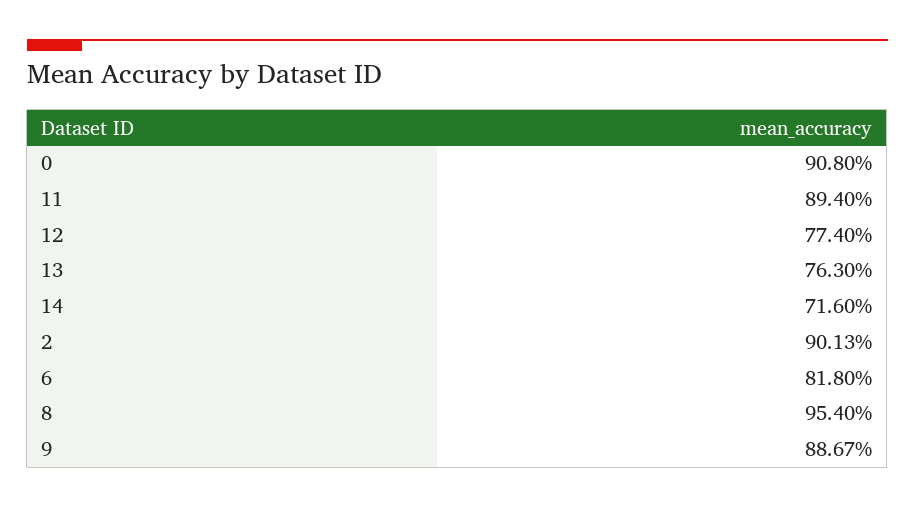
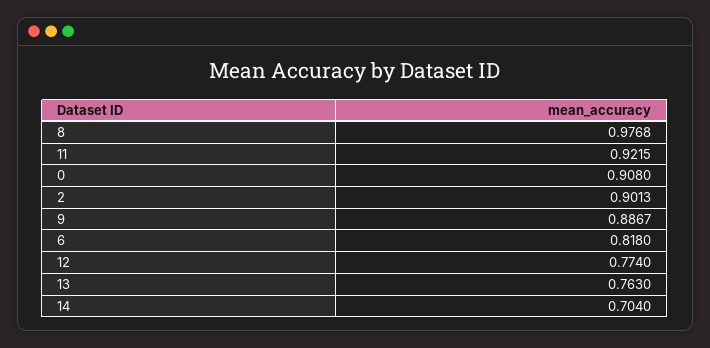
  {
    "0": 0.908,
-   "11": 0.894,
+   "11": 0.9215,
    "12": 0.774,
    "13": 0.763,
-   "14": 0.716,
+   "14": 0.704,
    "2": 0.9013,
    "6": 0.818,
-   "8": 0.954,
+   "8": 0.9768,
    "9": 0.8867
  }

